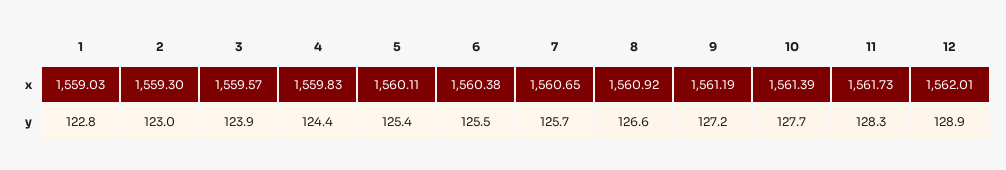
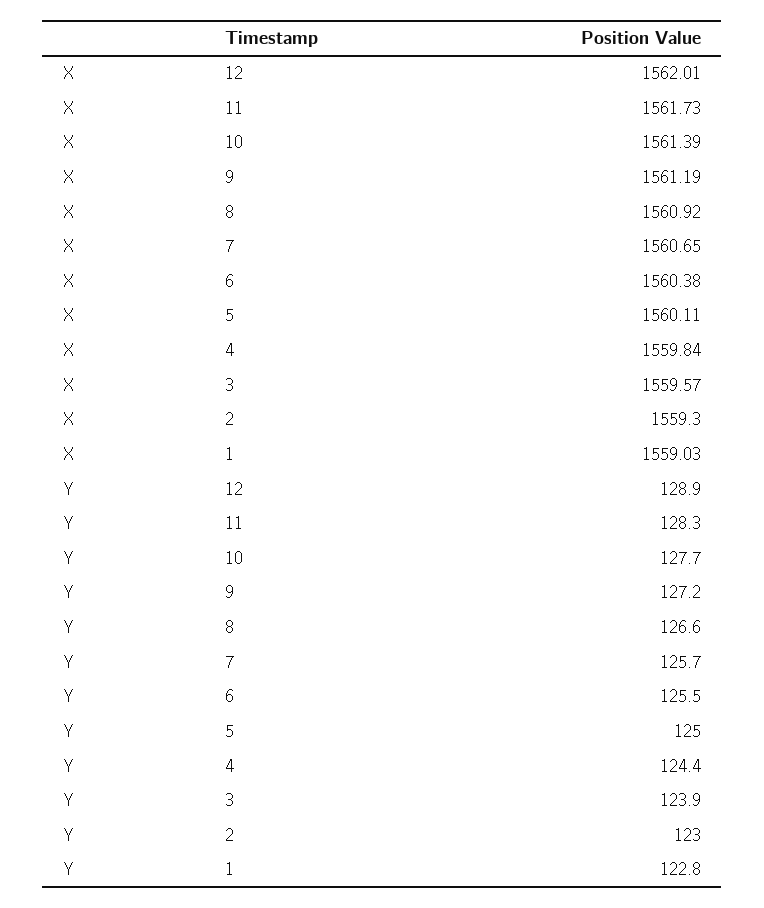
  {
    "1": {
      "x": 1559.03,
      "y": 122.8
    },
    "2": {
      "x": 1559.3,
      "y": 123
    },
    "3": {
      "x": 1559.57,
      "y": 123.9
    },
    "4": {
-     "x": 1559.83,
+     "x": 1559.84,
      "y": 124.4
    },
    "5": {
      "x": 1560.11,
-     "y": 125.4
+     "y": 125
    },
    "6": {
      "x": 1560.38,
      "y": 125.5
    },
    "7": {
      "x": 1560.65,
      "y": 125.7
    },
    "8": {
      "x": 1560.92,
      "y": 126.6
    },
    "9": {
      "x": 1561.19,
      "y": 127.2
    },
    "10": {
      "x": 1561.39,
      "y": 127.7
    },
    "11": {
      "x": 1561.73,
      "y": 128.3
    },
    "12": {
      "x": 1562.01,
      "y": 128.9
    }
  }

